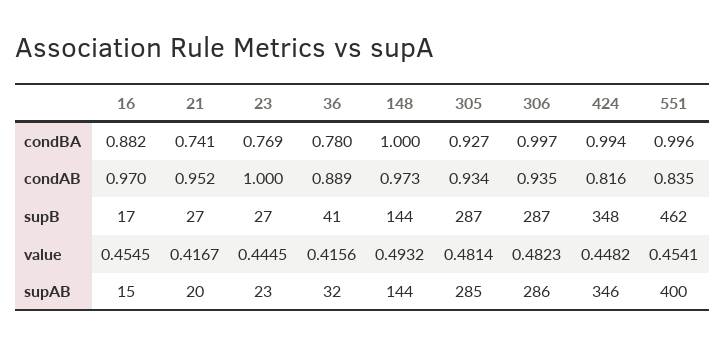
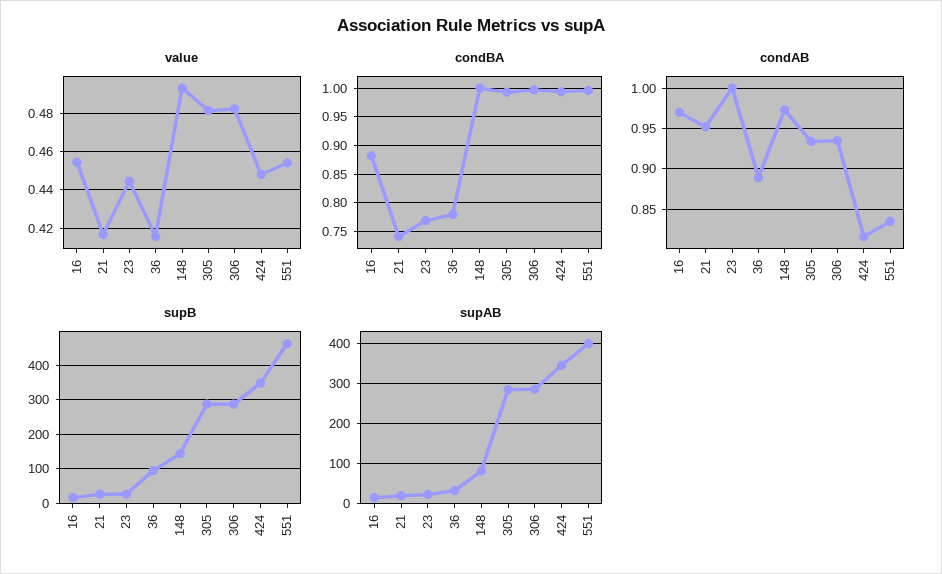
  {
    "condBA": {
      "16": 0.882,
      "21": 0.741,
      "23": 0.769,
      "36": 0.78,
      "148": 1,
-     "305": 0.927,
+     "305": 1,
      "306": 0.997,
      "424": 0.994,
      "551": 0.996
    },
    "condAB": {
      "16": 0.97,
      "21": 0.952,
      "23": 1,
      "36": 0.889,
      "148": 0.973,
      "305": 0.934,
      "306": 0.935,
      "424": 0.816,
      "551": 0.835
    },
    "supB": {
      "16": 17,
      "21": 27,
      "23": 27,
-     "36": 41,
+     "36": 100,
      "148": 144,
      "305": 287,
      "306": 287,
      "424": 348,
      "551": 462
    },
    "value": {
      "16": 0.4545,
      "21": 0.4167,
      "23": 0.4445,
      "36": 0.4156,
      "148": 0.4932,
      "305": 0.4814,
      "306": 0.4823,
      "424": 0.4482,
      "551": 0.4541
    },
    "supAB": {
      "16": 15,
      "21": 20,
      "23": 23,
      "36": 32,
-     "148": 144,
+     "148": 80,
      "305": 285,
      "306": 286,
      "424": 346,
      "551": 400
    }
  }

